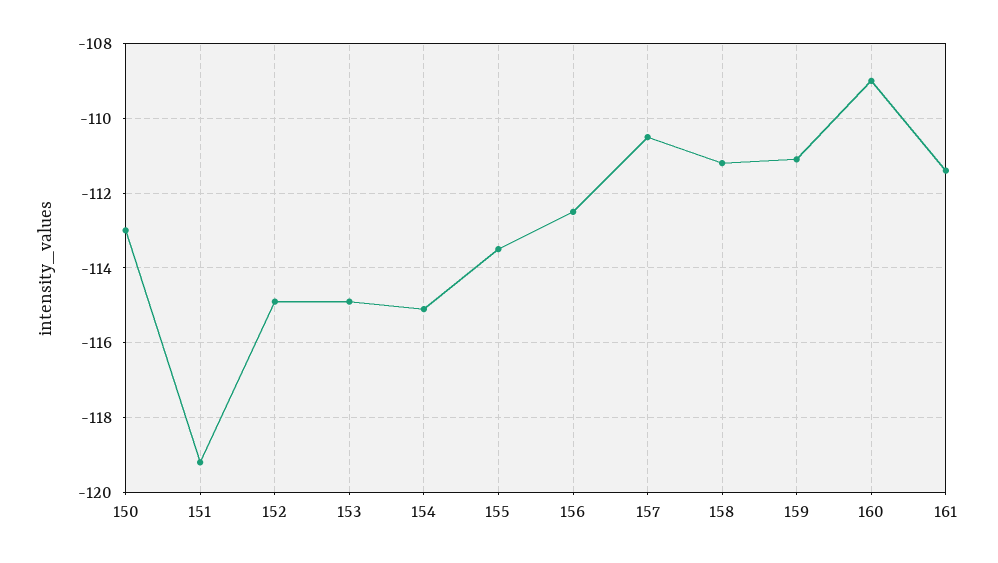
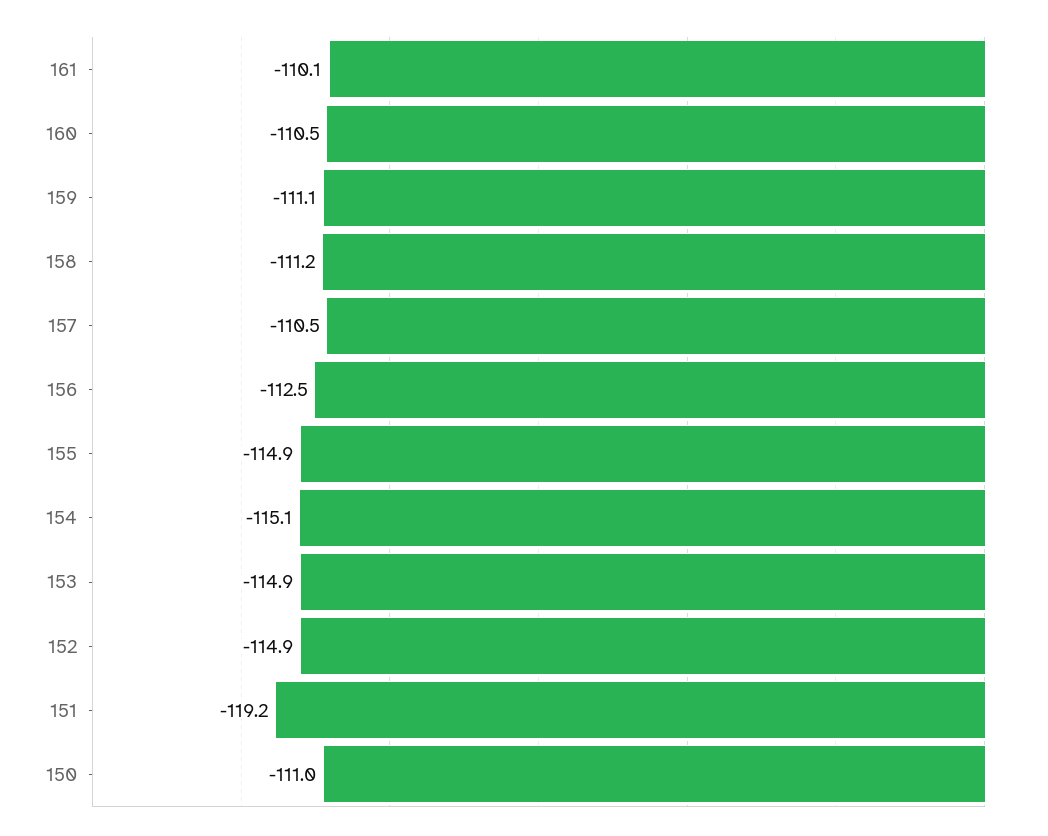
  {
-   "150": -113,
+   "150": -111,
    "151": -119.2,
    "152": -114.9,
    "153": -114.9,
    "154": -115.1,
-   "155": -113.5,
+   "155": -114.9,
    "156": -112.5,
    "157": -110.5,
    "158": -111.2,
    "159": -111.1,
-   "160": -109,
+   "160": -110.5,
-   "161": -111.5
+   "161": -110.1
  }

